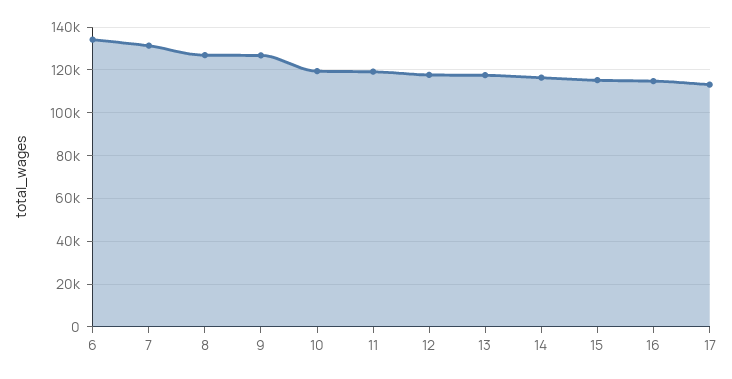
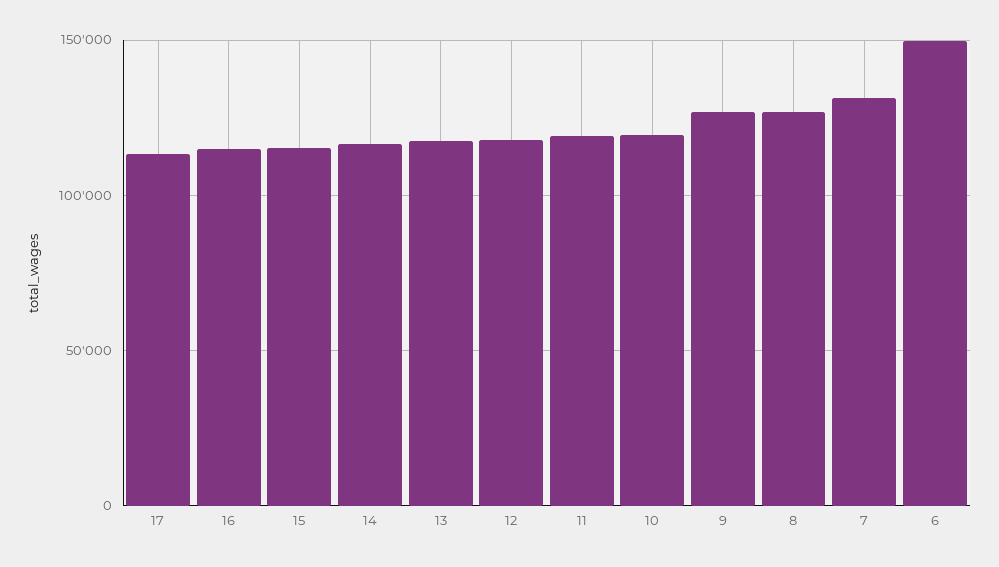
  {
-   "6": 135000,
+   "6": 150000,
    "7": 130000,
    "8": 125000,
    "9": 125000,
    "10": 120000,
    "11": 120000,
    "12": 120000,
    "13": 115000,
    "14": 115000,
    "15": 115000,
    "16": 115000,
    "17": 115000
  }

